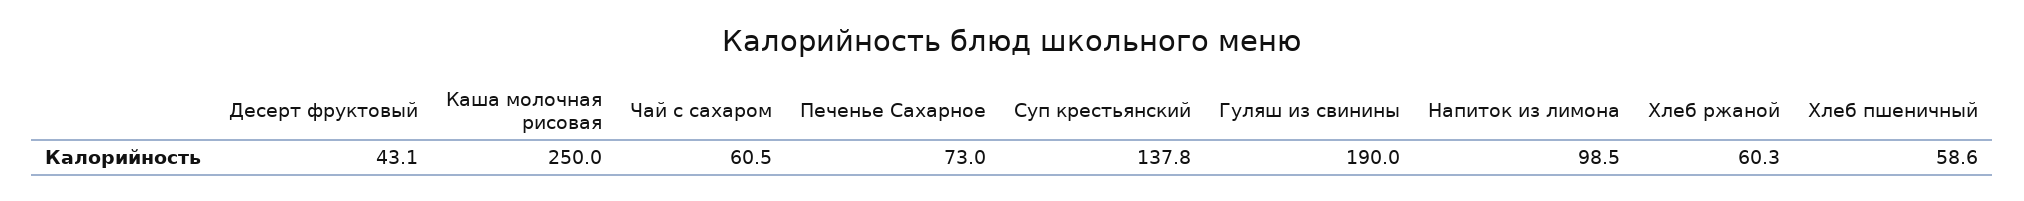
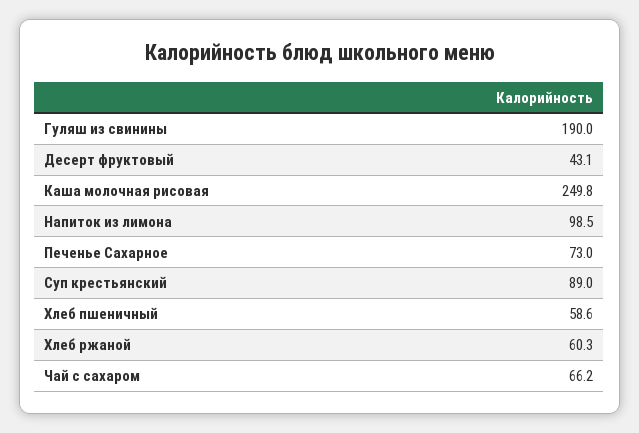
  {
    "Десерт фруктовый": 43.1,
-   "Каша молочная рисовая": 250,
+   "Каша молочная рисовая": 249.8,
-   "Чай с сахаром": 60.5,
+   "Чай с сахаром": 66.2,
    "Печенье Сахарное": 73,
-   "Суп крестьянский": 137.8,
+   "Суп крестьянский": 89,
    "Гуляш из свинины": 190,
    "Напиток из лимона": 98.5,
    "Хлеб ржаной": 60.3,
    "Хлеб пшеничный": 58.6
  }

